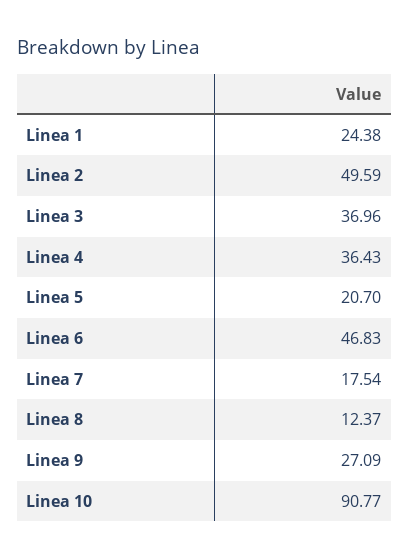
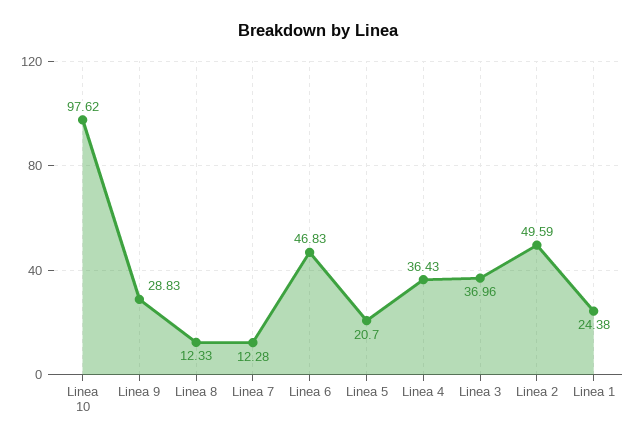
  {
    "Linea 1": 24.38,
    "Linea 2": 49.59,
    "Linea 3": 36.96,
    "Linea 4": 36.43,
    "Linea 5": 20.7,
    "Linea 6": 46.83,
-   "Linea 7": 17.54,
+   "Linea 7": 12.28,
-   "Linea 8": 12.37,
+   "Linea 8": 12.33,
-   "Linea 9": 27.09,
+   "Linea 9": 28.83,
-   "Linea 10": 90.77
+   "Linea 10": 97.62
  }

